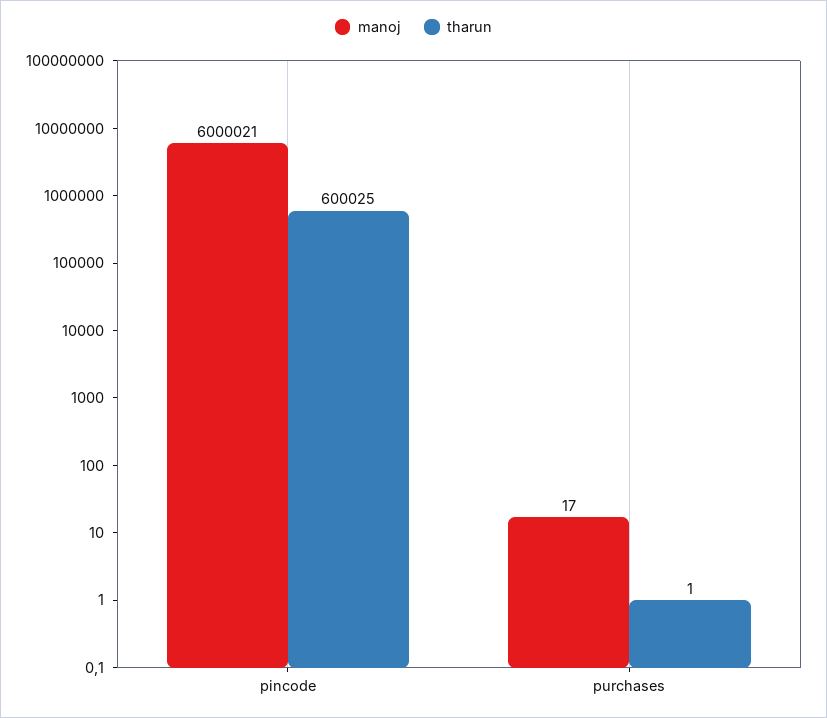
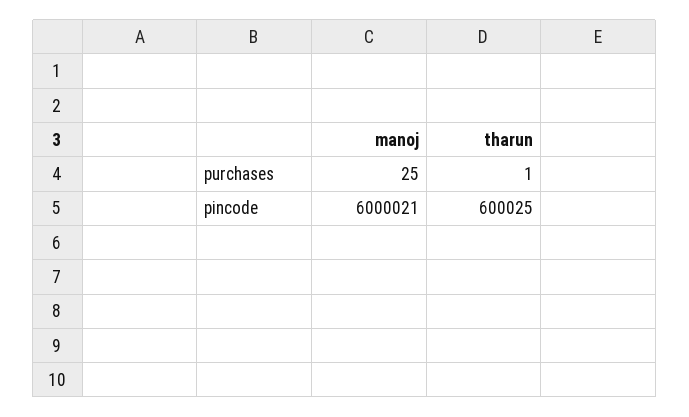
  {
    "manoj": {
      "pincode": 6000021,
-     "purchases": 17
+     "purchases": 25
    },
    "tharun": {
      "pincode": 600025,
      "purchases": 1
    }
  }

